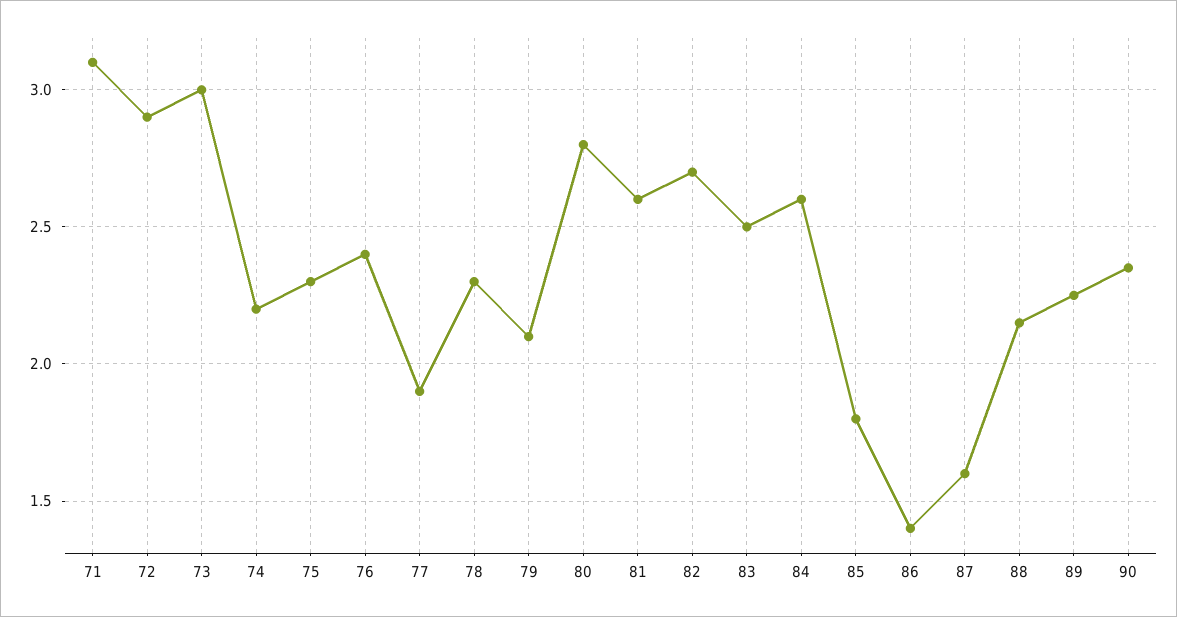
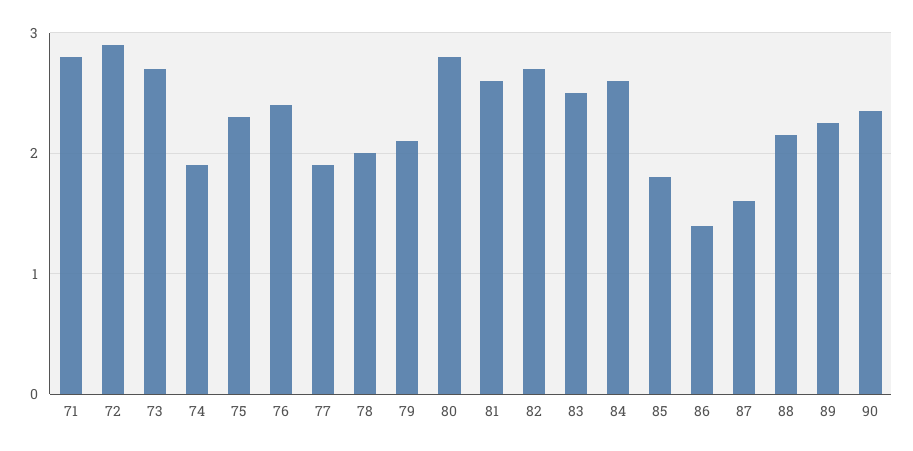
  {
-   "71": 3.1,
+   "71": 2.8,
    "72": 2.9,
-   "73": 3,
+   "73": 2.7,
-   "74": 2.2,
+   "74": 1.9,
    "75": 2.3,
    "76": 2.4,
    "77": 1.9,
-   "78": 2.3,
+   "78": 2,
    "79": 2.1,
    "80": 2.8,
    "81": 2.6,
    "82": 2.7,
    "83": 2.5,
    "84": 2.6,
    "85": 1.8,
    "86": 1.4,
    "87": 1.6,
    "88": 2.15,
    "89": 2.25,
    "90": 2.35
  }

